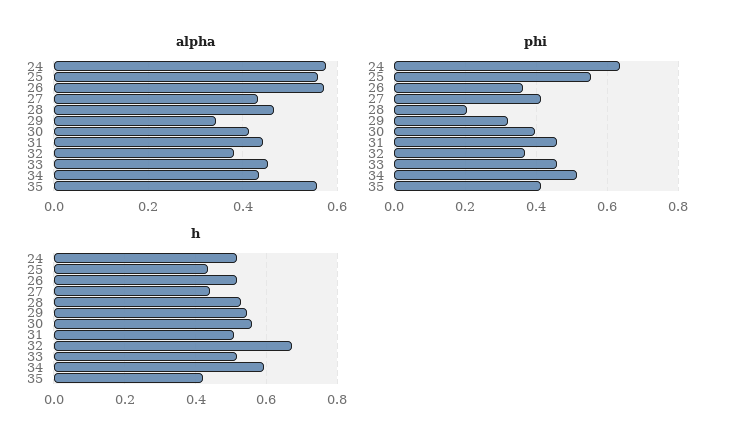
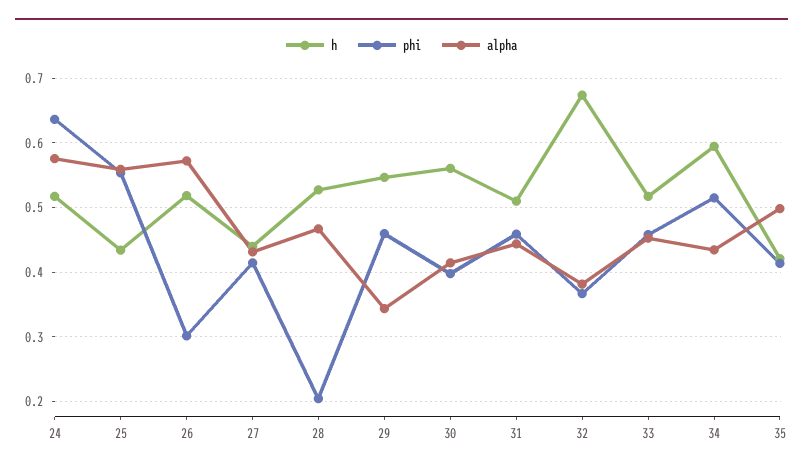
  {
    "alpha": {
      "24": 0.58,
      "25": 0.56,
      "26": 0.57,
      "27": 0.43,
      "28": 0.47,
      "29": 0.34,
      "30": 0.41,
      "31": 0.44,
      "32": 0.38,
      "33": 0.45,
      "34": 0.43,
-     "35": 0.56
+     "35": 0.5
    },
    "phi": {
      "24": 0.64,
      "25": 0.55,
-     "26": 0.36,
+     "26": 0.3,
      "27": 0.41,
      "28": 0.2,
-     "29": 0.32,
+     "29": 0.46,
      "30": 0.4,
      "31": 0.46,
      "32": 0.37,
      "33": 0.46,
      "34": 0.51,
      "35": 0.41
    },
    "h": {
      "24": 0.52,
      "25": 0.43,
      "26": 0.52,
      "27": 0.44,
      "28": 0.53,
      "29": 0.55,
      "30": 0.56,
      "31": 0.51,
      "32": 0.67,
      "33": 0.52,
      "34": 0.59,
      "35": 0.42
    }
  }

